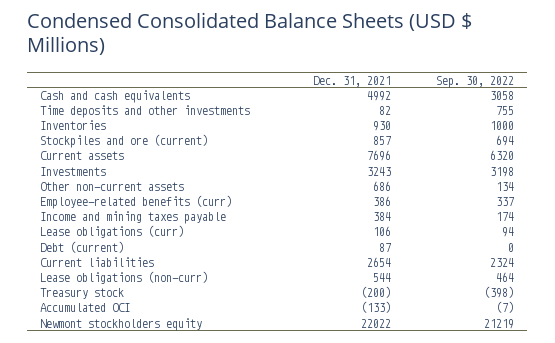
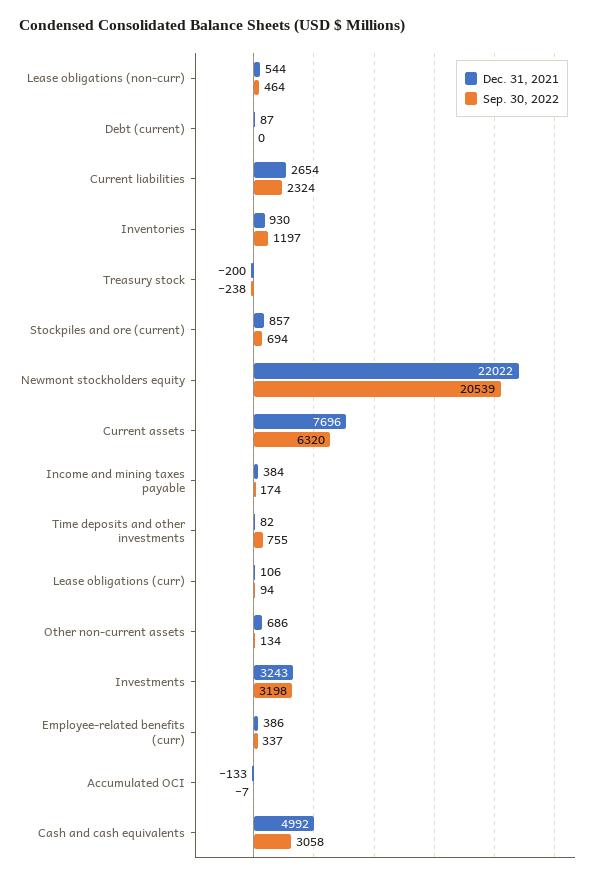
  {
    "Dec. 31, 2021": {
      "Cash and cash equivalents": 4992,
      "Time deposits and other investments": 82,
      "Inventories": 930,
      "Stockpiles and ore (current)": 857,
      "Current assets": 7696,
      "Investments": 3243,
      "Other non-current assets": 686,
      "Employee-related benefits (curr)": 386,
      "Income and mining taxes payable": 384,
      "Lease obligations (curr)": 106,
      "Debt (current)": 87,
      "Current liabilities": 2654,
      "Lease obligations (non-curr)": 544,
      "Treasury stock": -200,
      "Accumulated OCI": -133,
      "Newmont stockholders equity": 22022
    },
    "Sep. 30, 2022": {
      "Cash and cash equivalents": 3058,
      "Time deposits and other investments": 755,
-     "Inventories": 1000,
+     "Inventories": 1197,
      "Stockpiles and ore (current)": 694,
      "Current assets": 6320,
      "Investments": 3198,
      "Other non-current assets": 134,
      "Employee-related benefits (curr)": 337,
      "Income and mining taxes payable": 174,
      "Lease obligations (curr)": 94,
      "Debt (current)": 0,
      "Current liabilities": 2324,
      "Lease obligations (non-curr)": 464,
-     "Treasury stock": -398,
+     "Treasury stock": -238,
      "Accumulated OCI": -7,
-     "Newmont stockholders equity": 21219
+     "Newmont stockholders equity": 20539
    }
  }

